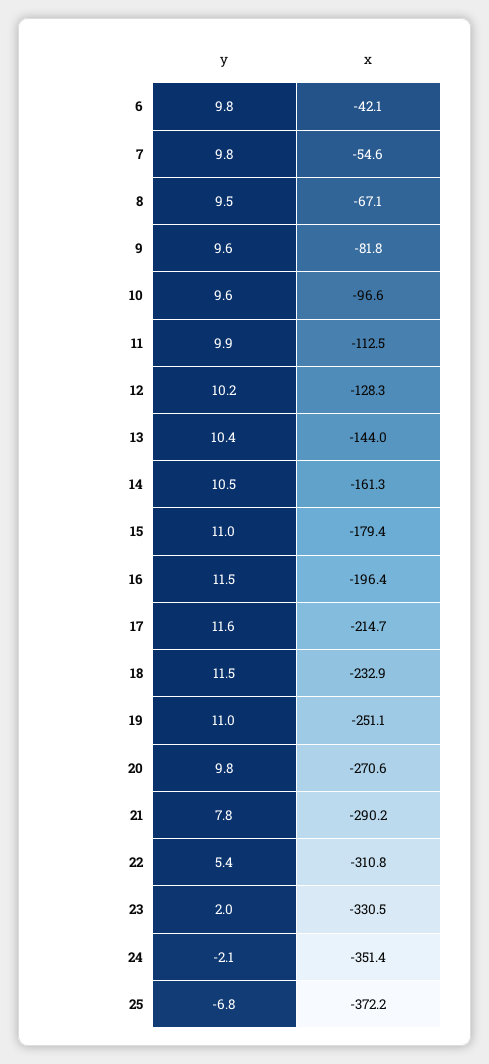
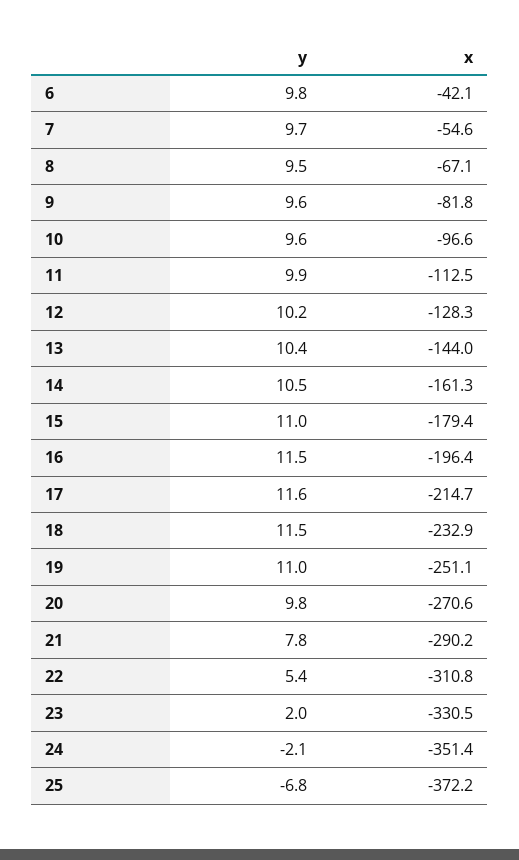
  {
    "y": {
      "6": 9.8,
-     "7": 9.8,
+     "7": 9.7,
      "8": 9.5,
      "9": 9.6,
      "10": 9.6,
      "11": 9.9,
      "12": 10.2,
      "13": 10.4,
      "14": 10.5,
      "15": 11,
      "16": 11.5,
      "17": 11.6,
      "18": 11.5,
      "19": 11,
      "20": 9.8,
      "21": 7.8,
      "22": 5.4,
      "23": 2,
      "24": -2.1,
      "25": -6.8
    },
    "x": {
      "6": -42.1,
      "7": -54.6,
      "8": -67.1,
      "9": -81.8,
      "10": -96.6,
      "11": -112.5,
      "12": -128.3,
      "13": -144,
      "14": -161.3,
      "15": -179.4,
      "16": -196.4,
      "17": -214.7,
      "18": -232.9,
      "19": -251.1,
      "20": -270.6,
      "21": -290.2,
      "22": -310.8,
      "23": -330.5,
      "24": -351.4,
      "25": -372.2
    }
  }

